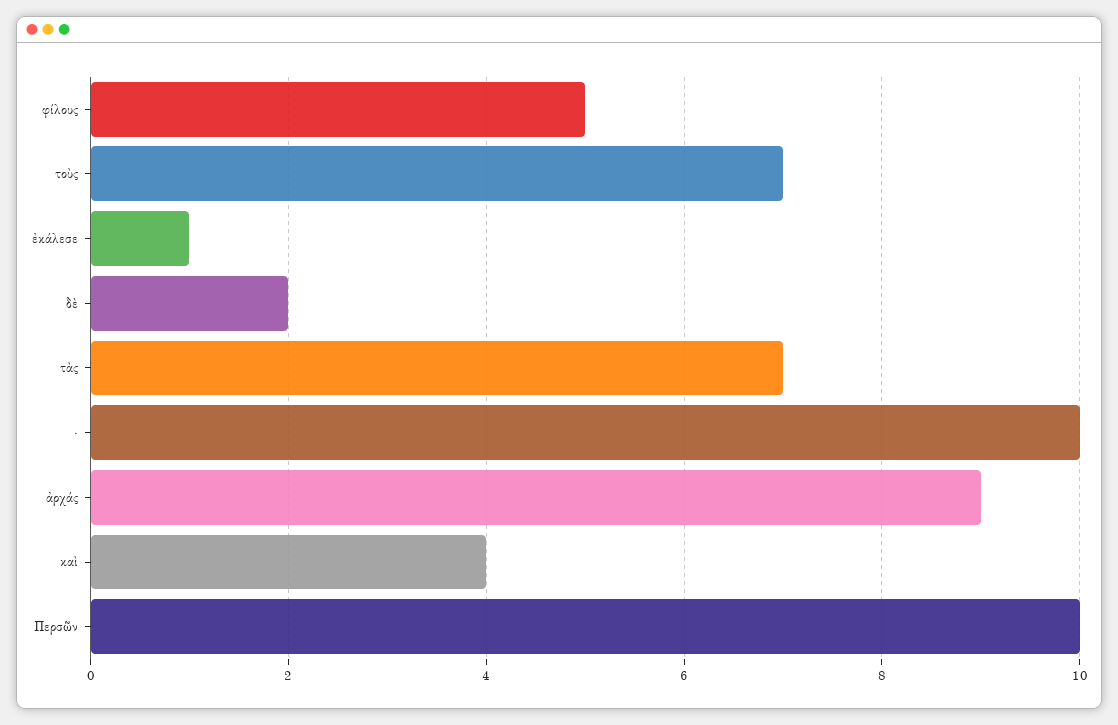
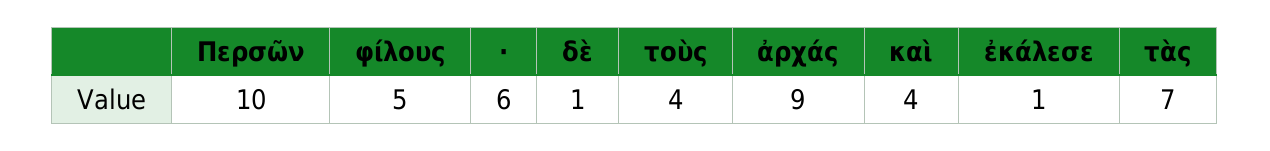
  {
    "φίλους": 5,
-   "τοὺς": 7,
+   "τοὺς": 4,
    "ἐκάλεσε": 1,
-   "δὲ": 2,
+   "δὲ": 1,
    "τὰς": 7,
-   "·": 10,
+   "·": 6,
    "ἀρχάς": 9,
    "καὶ": 4,
    "Περσῶν": 10
  }

